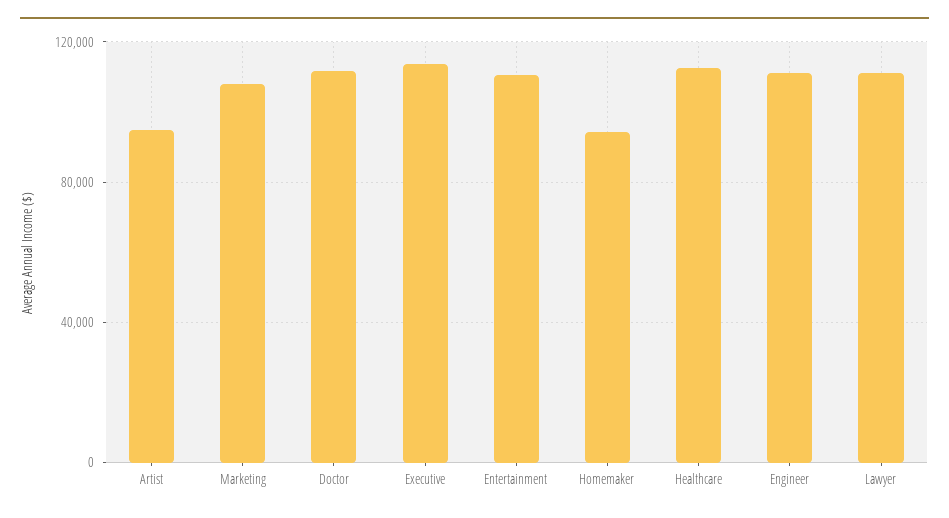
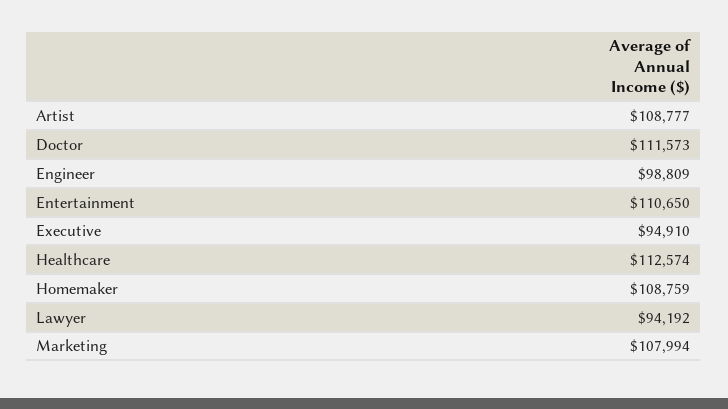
  {
-   "Artist": 95000,
+   "Artist": 108777,
    "Marketing": 107994,
    "Doctor": 111573,
-   "Executive": 115000,
+   "Executive": 94910,
    "Entertainment": 110650,
-   "Homemaker": 95000,
+   "Homemaker": 108759,
    "Healthcare": 112574,
-   "Engineer": 110000,
+   "Engineer": 98809,
-   "Lawyer": 110000
+   "Lawyer": 94192
  }

